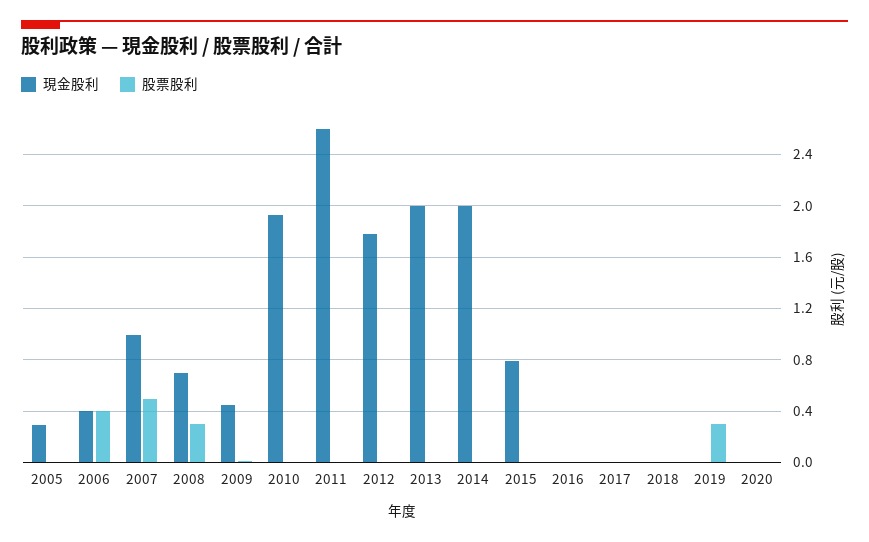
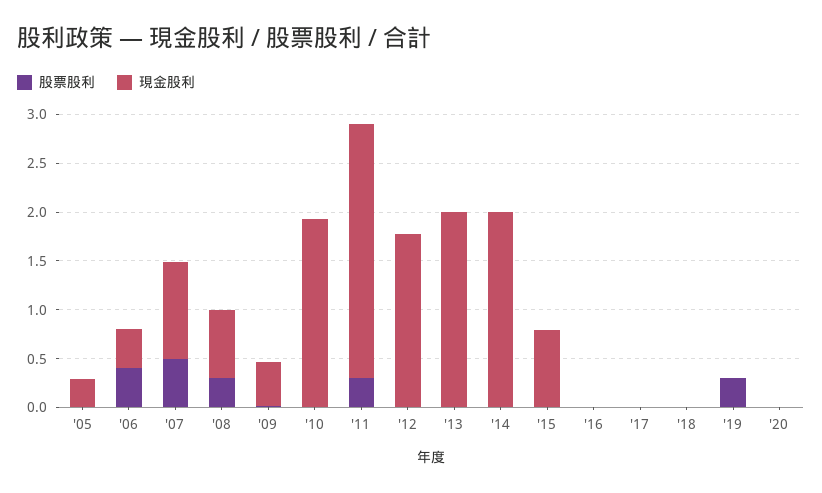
  {
    "現金股利": {
      "2005": 0.3,
      "2006": 0.4,
      "2007": 1,
      "2008": 0.7,
      "2009": 0.45,
      "2010": 1.95,
      "2011": 2.6,
      "2012": 1.8,
      "2013": 2,
      "2014": 2,
      "2015": 0.8,
      "2016": 0,
      "2017": 0,
      "2018": 0,
      "2019": 0,
      "2020": 0
    },
    "股票股利": {
      "2005": 0,
      "2006": 0.4,
      "2007": 0.5,
      "2008": 0.3,
      "2009": 0,
      "2010": 0,
-     "2011": 0,
+     "2011": 0.3,
      "2012": 0,
      "2013": 0,
      "2014": 0,
      "2015": 0,
      "2016": 0,
      "2017": 0,
      "2018": 0,
      "2019": 0.3,
      "2020": 0
    }
  }

